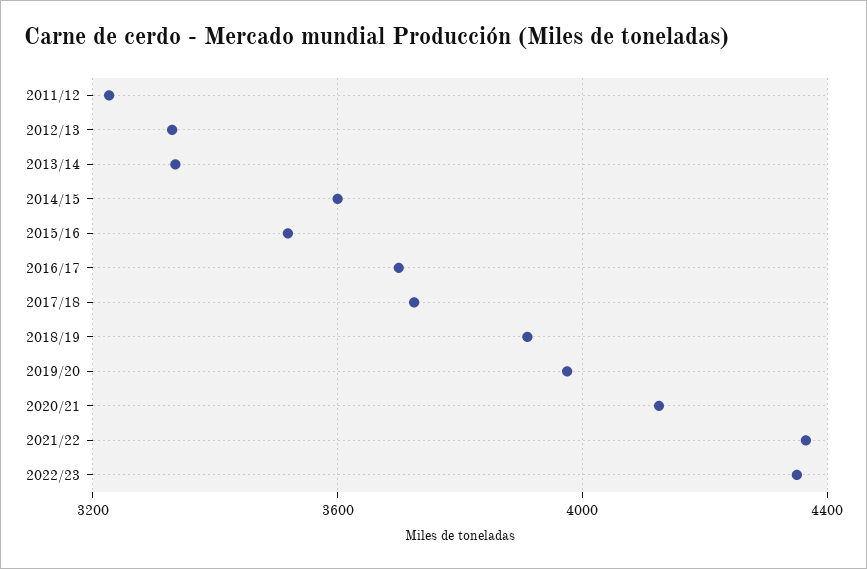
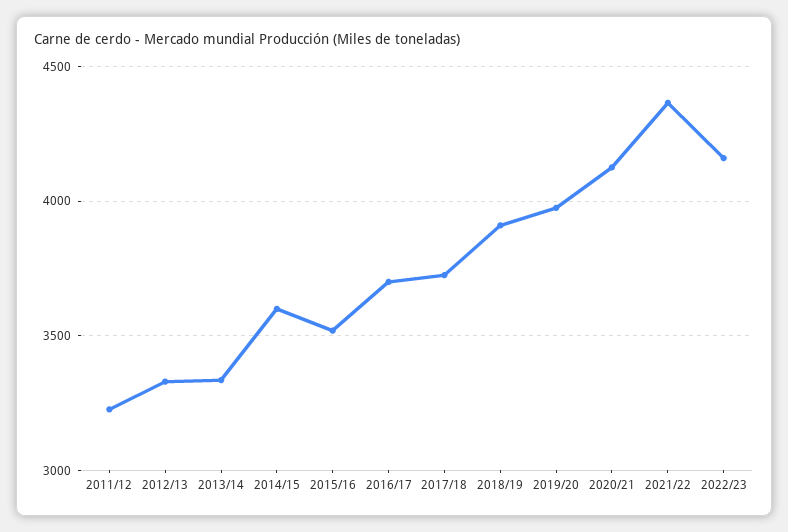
  {
    "2011/12": 3250,
    "2012/13": 3350,
    "2013/14": 3350,
    "2014/15": 3600,
    "2015/16": 3500,
    "2016/17": 3700,
    "2017/18": 3750,
    "2018/19": 3900,
    "2019/20": 4000,
    "2020/21": 4150,
    "2021/22": 4350,
-   "2022/23": 4350
+   "2022/23": 4150
  }

